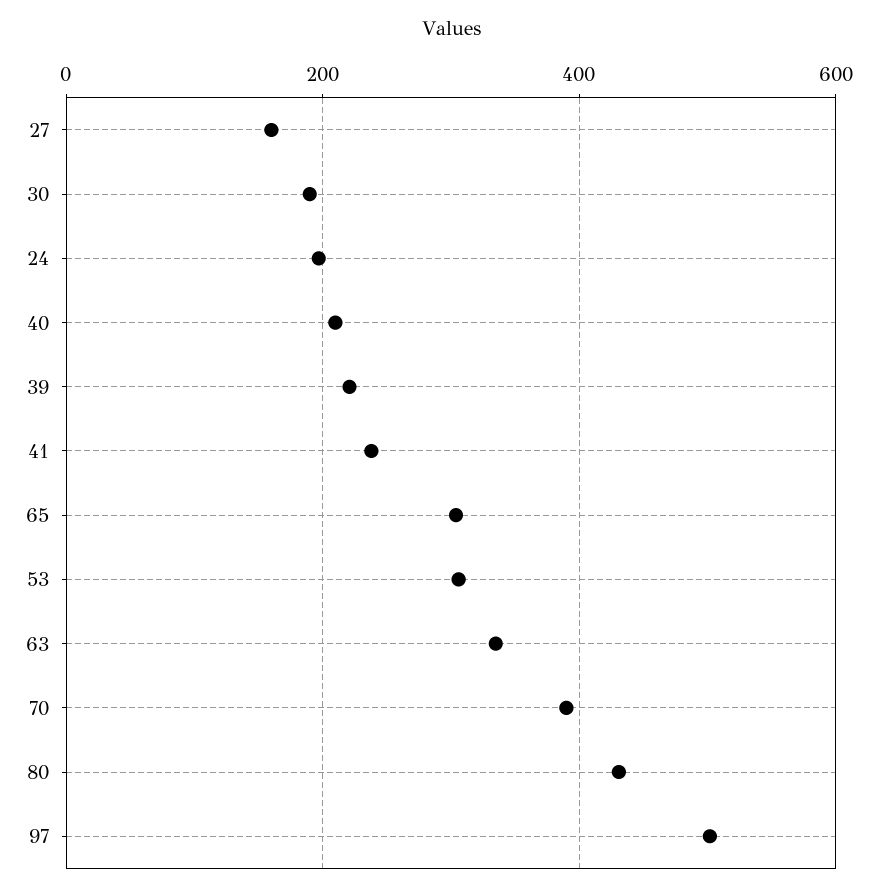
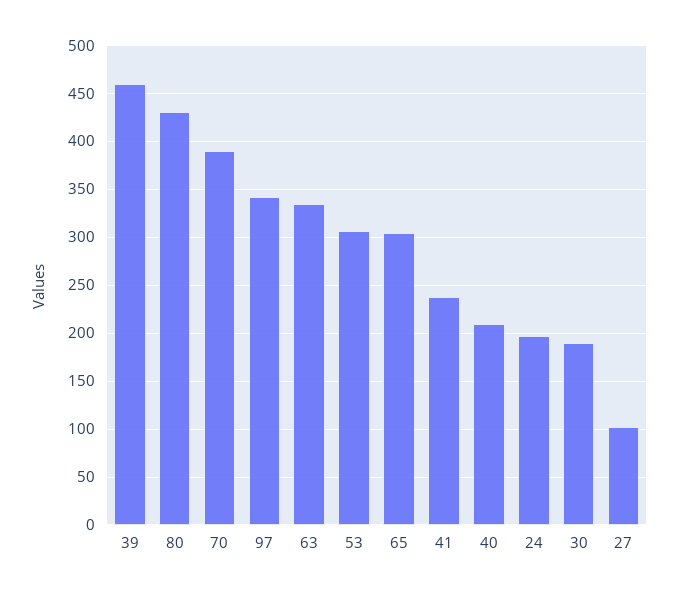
  {
-   "27": 160,
+   "27": 100,
    "30": 190,
    "24": 200,
    "40": 210,
-   "39": 220,
+   "39": 460,
    "41": 240,
    "65": 300,
    "53": 310,
    "63": 340,
    "70": 390,
    "80": 430,
-   "97": 500
+   "97": 340
  }

